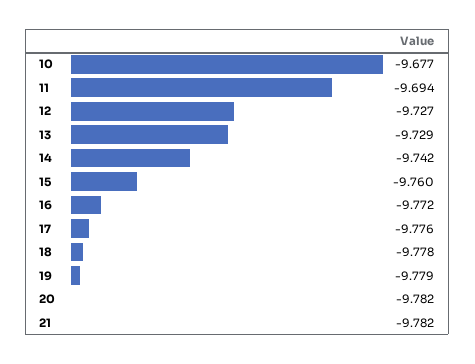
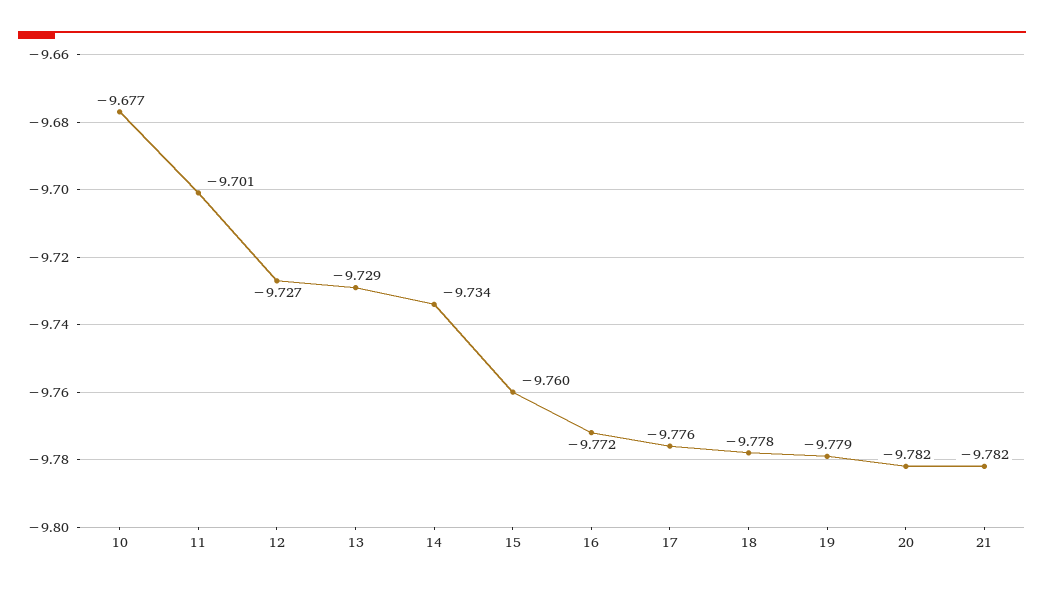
  {
    "10": -9.677,
-   "11": -9.694,
+   "11": -9.701,
    "12": -9.727,
    "13": -9.729,
-   "14": -9.742,
+   "14": -9.734,
    "15": -9.76,
    "16": -9.772,
    "17": -9.776,
    "18": -9.778,
    "19": -9.779,
    "20": -9.782,
    "21": -9.782
  }

